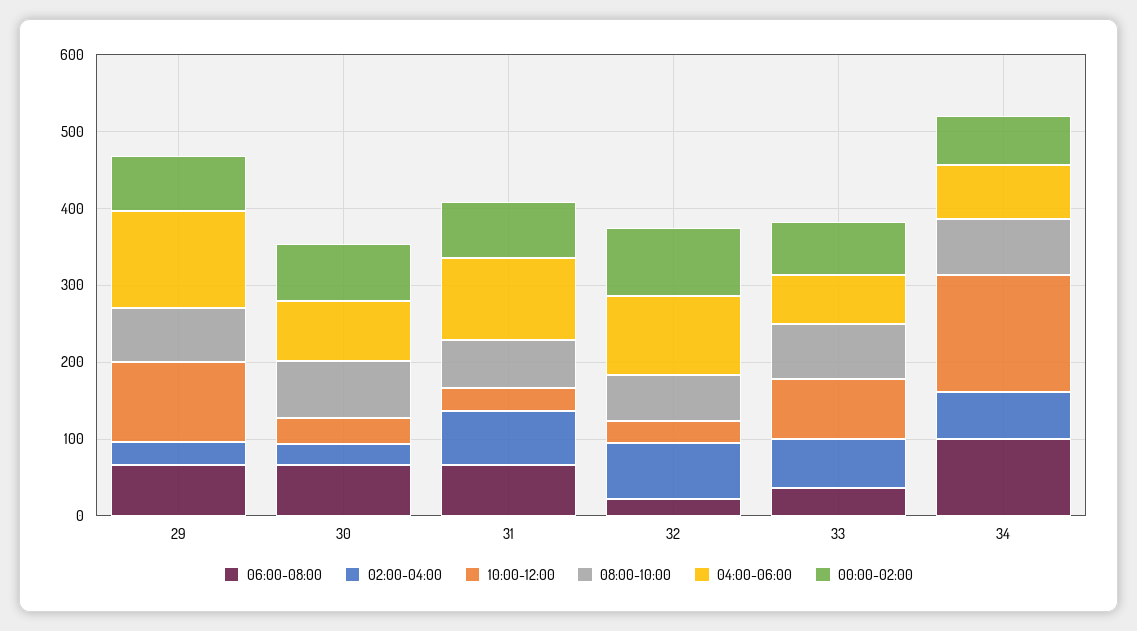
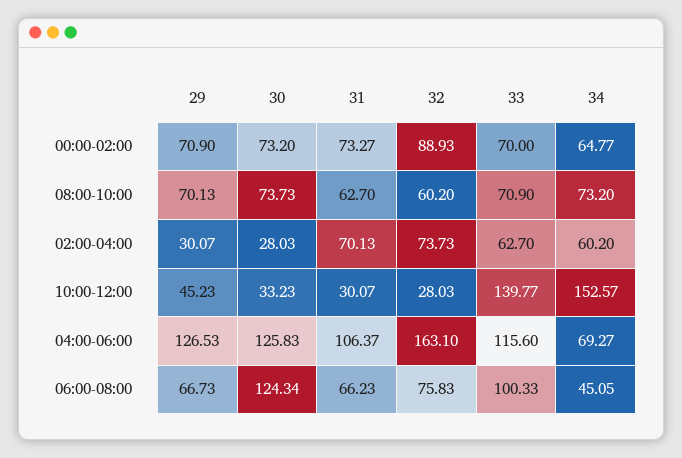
  {
    "06:00-08:00": {
      "29": 66.73,
-     "30": 60,
+     "30": 124.34,
      "31": 66.23,
-     "32": 20,
+     "32": 75.83,
-     "33": 40,
+     "33": 100.33,
-     "34": 100
+     "34": 45.05
    },
    "02:00-04:00": {
      "29": 30.07,
      "30": 28.03,
      "31": 70.13,
      "32": 73.73,
      "33": 62.7,
      "34": 60.2
    },
    "10:00-12:00": {
-     "29": 100,
+     "29": 45.23,
      "30": 33.23,
      "31": 30.07,
      "32": 28.03,
-     "33": 80,
+     "33": 139.77,
      "34": 152.57
    },
    "08:00-10:00": {
      "29": 70.13,
      "30": 73.73,
      "31": 62.7,
      "32": 60.2,
      "33": 70.9,
      "34": 73.2
    },
    "04:00-06:00": {
      "29": 126.53,
-     "30": 80,
+     "30": 125.83,
      "31": 106.37,
-     "32": 100,
+     "32": 163.1,
-     "33": 60,
+     "33": 115.6,
      "34": 69.27
    },
    "00:00-02:00": {
      "29": 70.9,
      "30": 73.2,
      "31": 73.27,
      "32": 88.93,
      "33": 70,
      "34": 64.77
    }
  }

